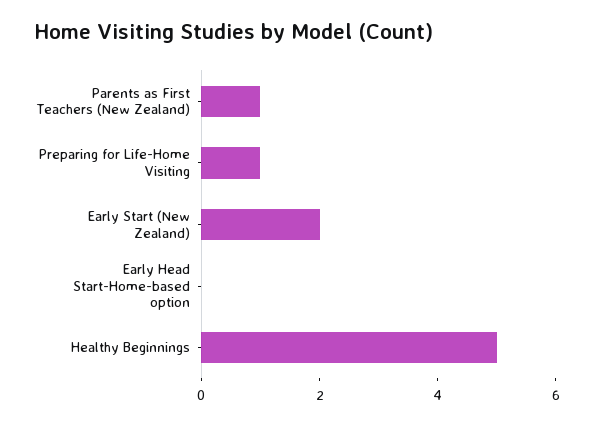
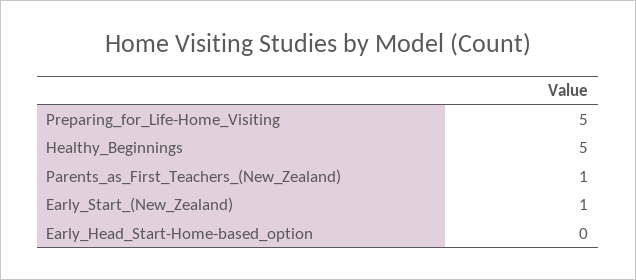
  {
    "Parents as First Teachers (New Zealand)": 1,
-   "Preparing for Life-Home Visiting": 1,
+   "Preparing for Life-Home Visiting": 5,
-   "Early Start (New Zealand)": 2,
+   "Early Start (New Zealand)": 1,
    "Early Head Start-Home-based option": 0,
    "Healthy Beginnings": 5
  }

